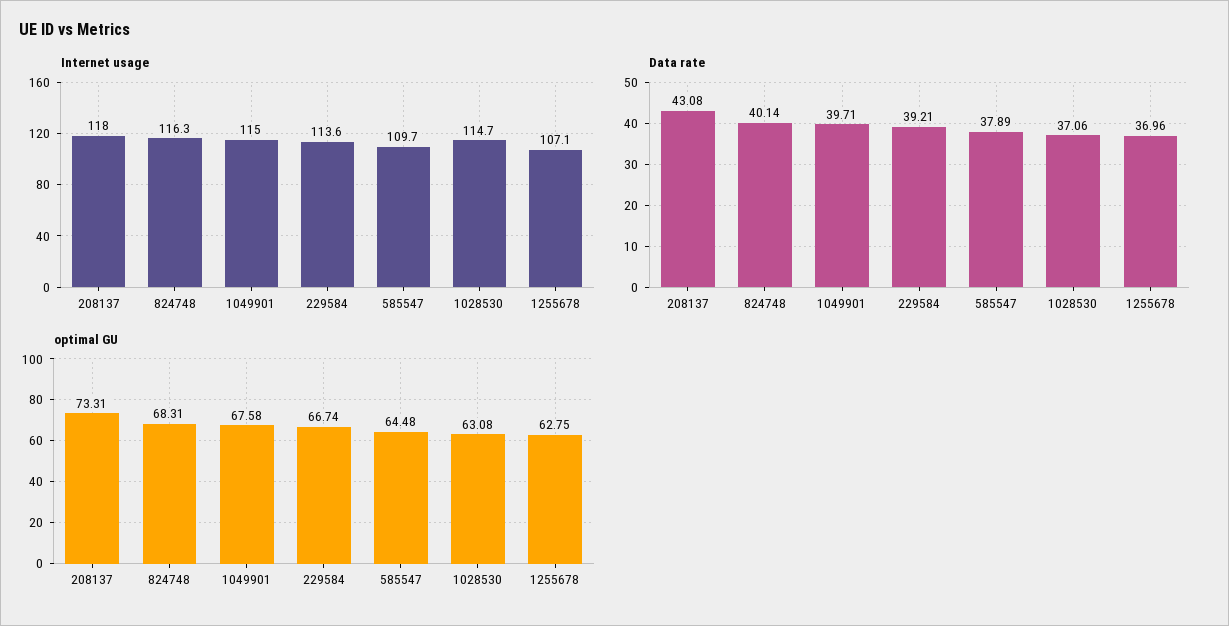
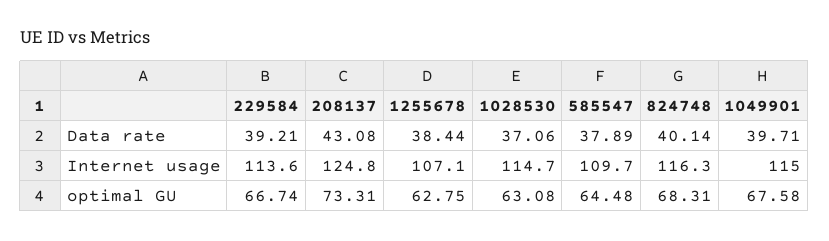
  {
    "Internet usage": {
-     "208137": 118,
+     "208137": 124.8,
      "824748": 116.3,
      "1049901": 115,
      "229584": 113.6,
      "585547": 109.7,
      "1028530": 114.7,
      "1255678": 107.1
    },
    "Data rate": {
      "208137": 43.08,
      "824748": 40.14,
      "1049901": 39.71,
      "229584": 39.21,
      "585547": 37.89,
      "1028530": 37.06,
-     "1255678": 36.96
+     "1255678": 38.44
    },
    "optimal GU": {
      "208137": 73.31,
      "824748": 68.31,
      "1049901": 67.58,
      "229584": 66.74,
      "585547": 64.48,
      "1028530": 63.08,
      "1255678": 62.75
    }
  }

